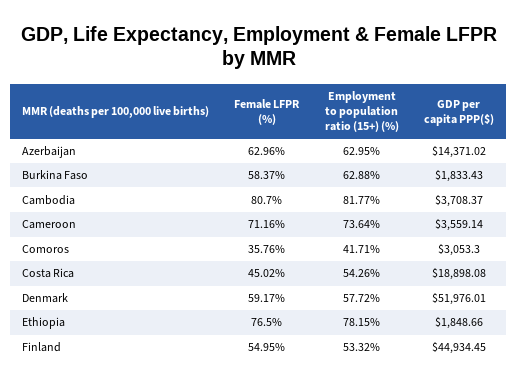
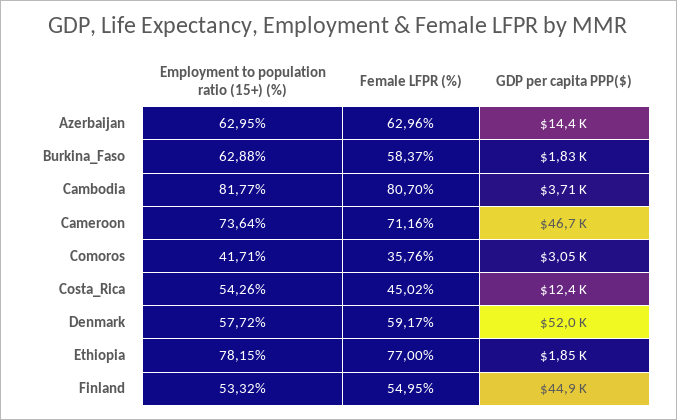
  {
    "Female LFPR (%)": {
      "Azerbaijan": 62.96,
      "Burkina Faso": 58.37,
      "Cambodia": 80.7,
      "Cameroon": 71.16,
      "Comoros": 35.76,
      "Costa Rica": 45.02,
      "Denmark": 59.17,
-     "Ethiopia": 76.5,
+     "Ethiopia": 77,
      "Finland": 54.95
    },
    "Employment to population ratio (15+) (%)": {
      "Azerbaijan": 62.95,
      "Burkina Faso": 62.88,
      "Cambodia": 81.77,
      "Cameroon": 73.64,
      "Comoros": 41.71,
      "Costa Rica": 54.26,
      "Denmark": 57.72,
      "Ethiopia": 78.15,
      "Finland": 53.32
    },
    "GDP per capita PPP($)": {
      "Azerbaijan": 14371.02,
      "Burkina Faso": 1833.43,
      "Cambodia": 3708.37,
-     "Cameroon": 3559.14,
+     "Cameroon": 46700,
      "Comoros": 3053.3,
-     "Costa Rica": 18898.08,
+     "Costa Rica": 12400,
      "Denmark": 51976.01,
      "Ethiopia": 1848.66,
      "Finland": 44934.45
    }
  }

